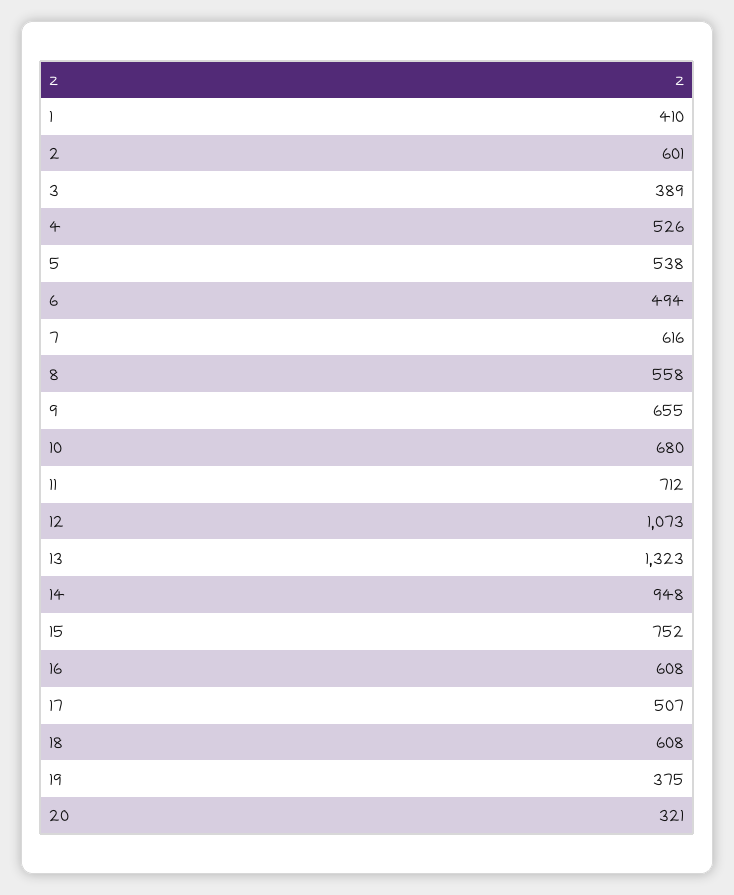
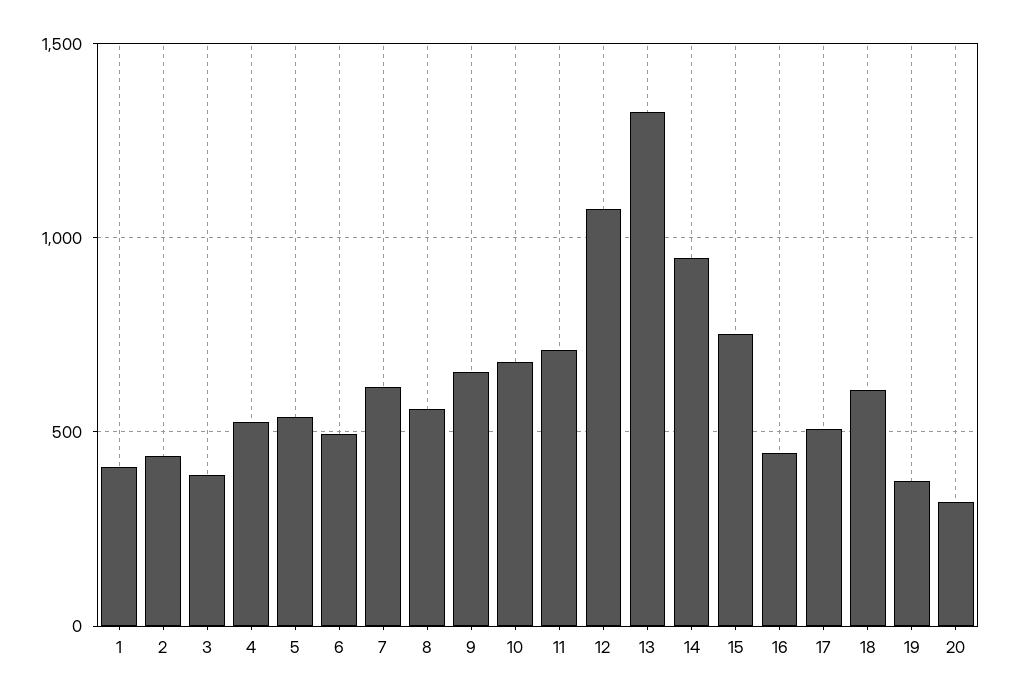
  {
    "1": 410,
-   "2": 601,
+   "2": 450,
    "3": 389,
    "4": 526,
    "5": 538,
    "6": 494,
    "7": 616,
    "8": 558,
    "9": 655,
    "10": 680,
    "11": 712,
    "12": 1073,
    "13": 1323,
    "14": 948,
    "15": 752,
-   "16": 608,
+   "16": 450,
    "17": 507,
    "18": 608,
    "19": 375,
    "20": 321
  }

